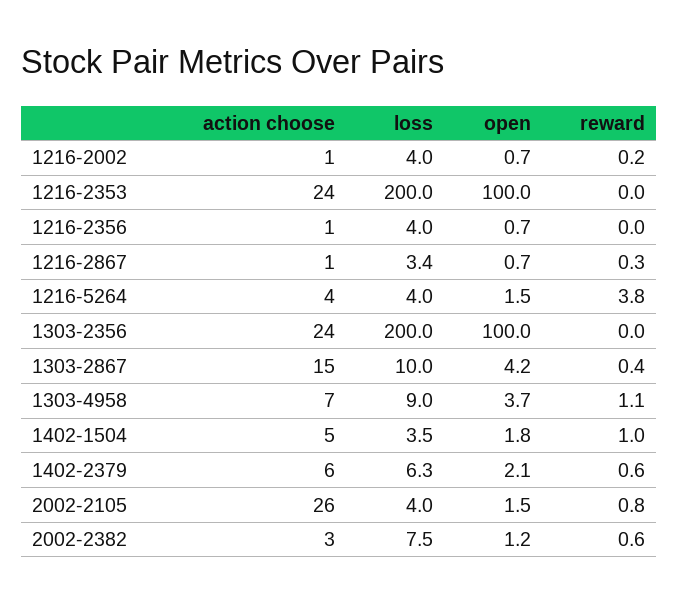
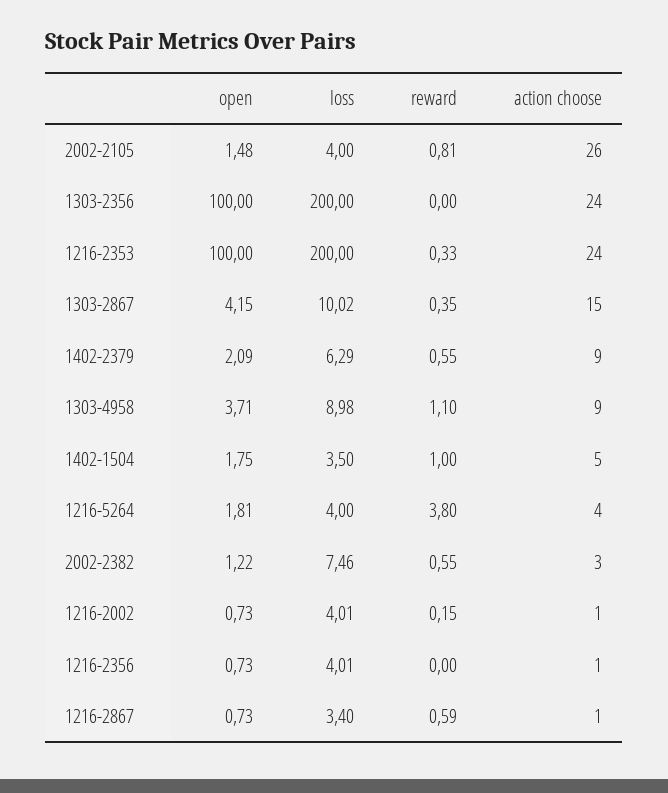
  {
    "action choose": {
      "1216-2002": 1,
      "1216-2353": 24,
      "1216-2356": 1,
      "1216-2867": 1,
      "1216-5264": 4,
      "1303-2356": 24,
      "1303-2867": 15,
-     "1303-4958": 7,
+     "1303-4958": 9,
      "1402-1504": 5,
-     "1402-2379": 6,
+     "1402-2379": 9,
      "2002-2105": 26,
      "2002-2382": 3
    },
    "loss": {
      "1216-2002": 4.01,
      "1216-2353": 200,
      "1216-2356": 4.01,
      "1216-2867": 3.4,
      "1216-5264": 4,
      "1303-2356": 200,
      "1303-2867": 10.02,
      "1303-4958": 8.98,
      "1402-1504": 3.5,
      "1402-2379": 6.29,
      "2002-2105": 4,
      "2002-2382": 7.46
    },
    "open": {
      "1216-2002": 0.73,
      "1216-2353": 100,
      "1216-2356": 0.73,
      "1216-2867": 0.73,
-     "1216-5264": 1.5,
+     "1216-5264": 1.81,
      "1303-2356": 100,
      "1303-2867": 4.15,
      "1303-4958": 3.71,
      "1402-1504": 1.75,
      "1402-2379": 2.09,
      "2002-2105": 1.48,
      "2002-2382": 1.22
    },
    "reward": {
      "1216-2002": 0.15,
-     "1216-2353": 0,
+     "1216-2353": 0.33,
      "1216-2356": 0,
-     "1216-2867": 0.3,
+     "1216-2867": 0.59,
      "1216-5264": 3.8,
      "1303-2356": 0,
      "1303-2867": 0.35,
      "1303-4958": 1.1,
      "1402-1504": 1,
      "1402-2379": 0.55,
      "2002-2105": 0.81,
      "2002-2382": 0.55
    }
  }

